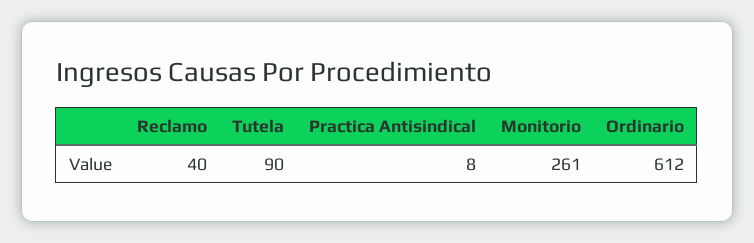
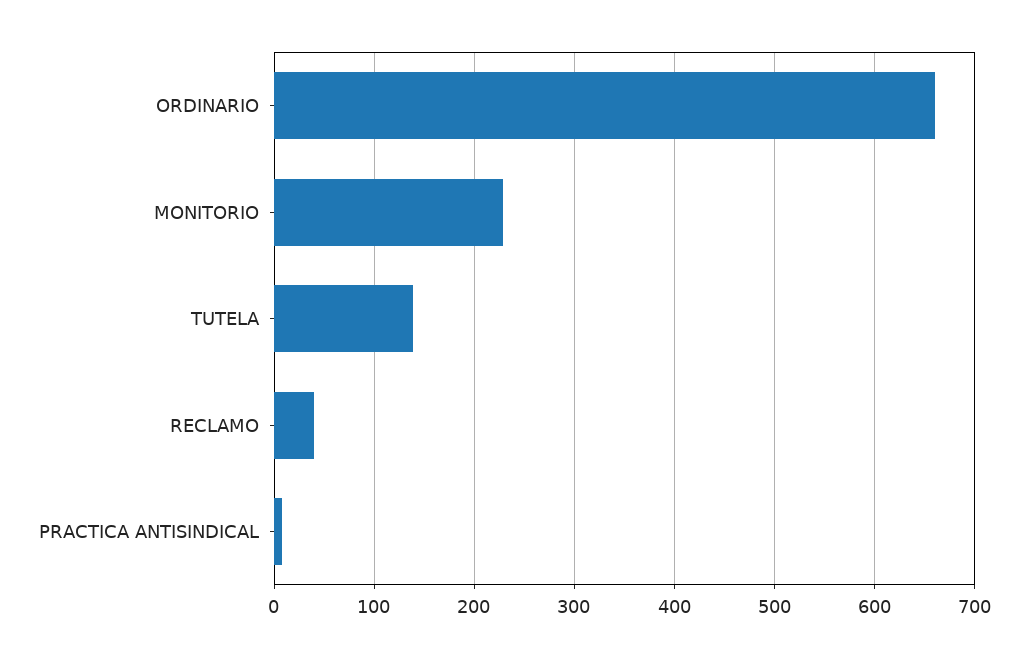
  {
    "Reclamo": 40,
-   "Tutela": 90,
+   "Tutela": 140,
    "Practica Antisindical": 8,
-   "Monitorio": 261,
+   "Monitorio": 230,
-   "Ordinario": 612
+   "Ordinario": 660
  }

